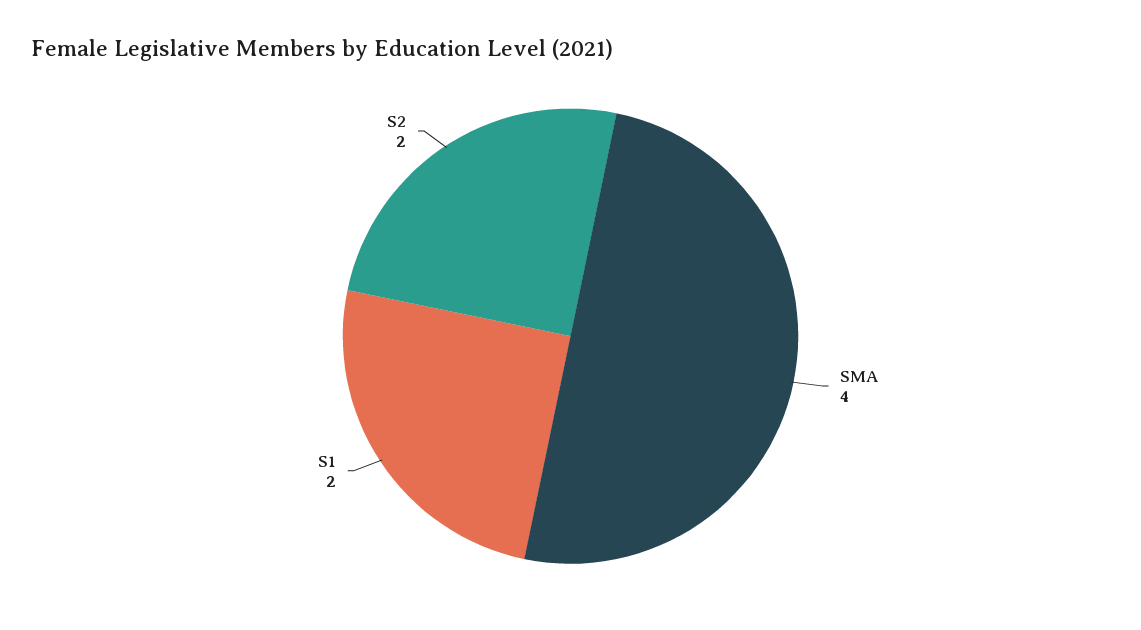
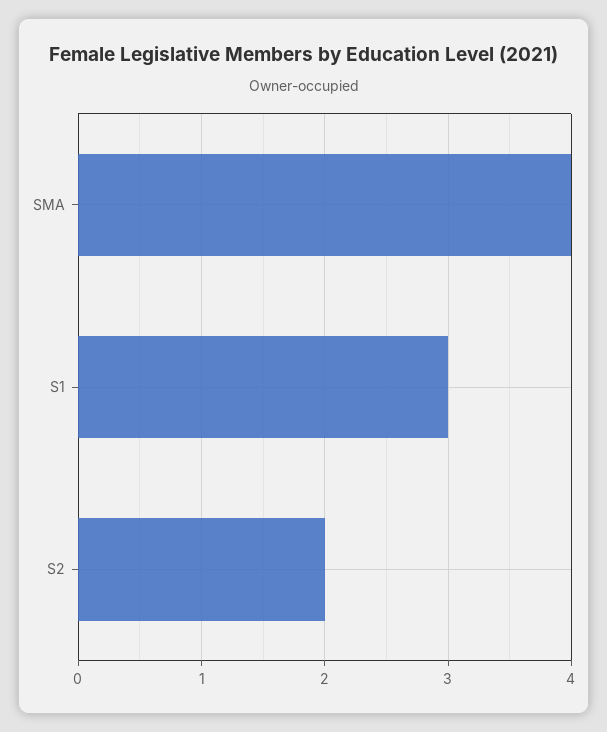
  {
    "SMA": 4,
-   "S1": 2,
+   "S1": 3,
    "S2": 2
  }

